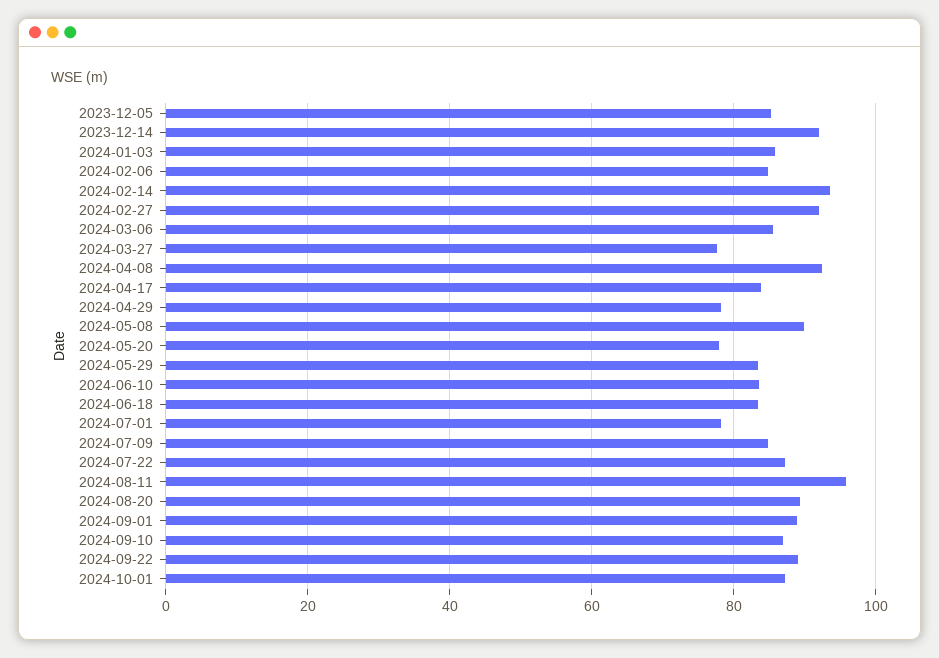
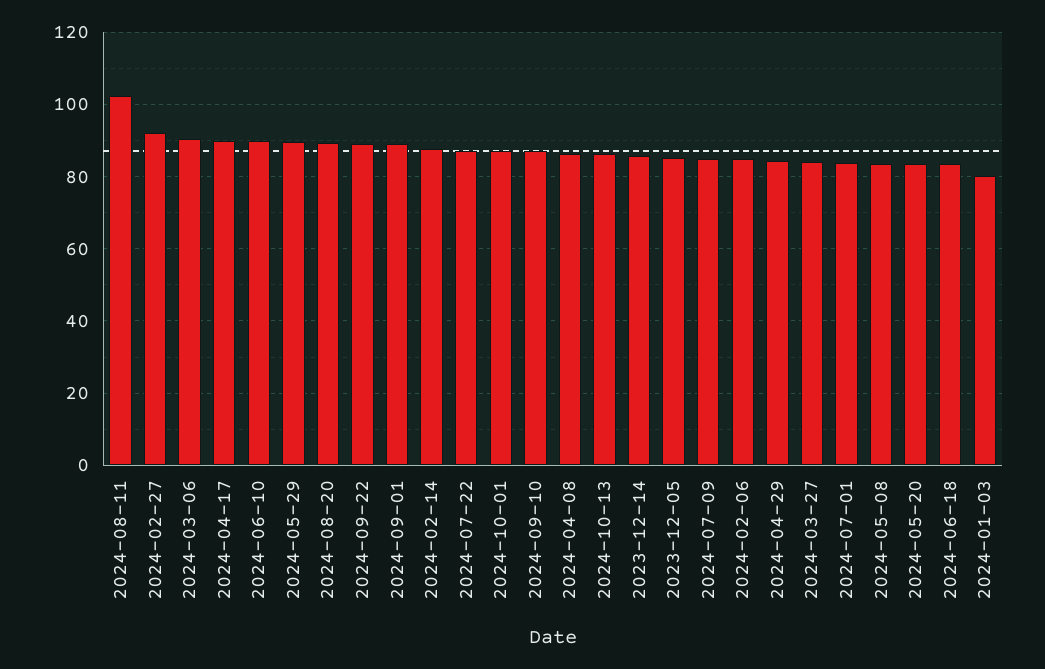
  {
    "2023-12-05": 86,
-   "2023-12-14": 92,
+   "2023-12-14": 86,
-   "2024-01-03": 86,
+   "2024-01-03": 80,
    "2024-02-06": 84,
-   "2024-02-14": 94,
+   "2024-02-14": 88,
    "2024-02-27": 92,
-   "2024-03-06": 86,
+   "2024-03-06": 90,
-   "2024-03-27": 78,
+   "2024-03-27": 84,
-   "2024-04-08": 92,
+   "2024-04-08": 86,
-   "2024-04-17": 84,
+   "2024-04-17": 90,
-   "2024-04-29": 78,
+   "2024-04-29": 84,
-   "2024-05-08": 90,
+   "2024-05-08": 84,
-   "2024-05-20": 78,
+   "2024-05-20": 84,
-   "2024-05-29": 84,
+   "2024-05-29": 90,
-   "2024-06-10": 84,
+   "2024-06-10": 90,
    "2024-06-18": 84,
-   "2024-07-01": 78,
+   "2024-07-01": 84,
    "2024-07-09": 84,
    "2024-07-22": 88,
-   "2024-08-11": 96,
+   "2024-08-11": 102,
    "2024-08-20": 90,
    "2024-09-01": 90,
    "2024-09-10": 88,
    "2024-09-22": 90,
-   "2024-10-01": 88
+   "2024-10-01": 88,
+   "2024-10-13": 86
  }

